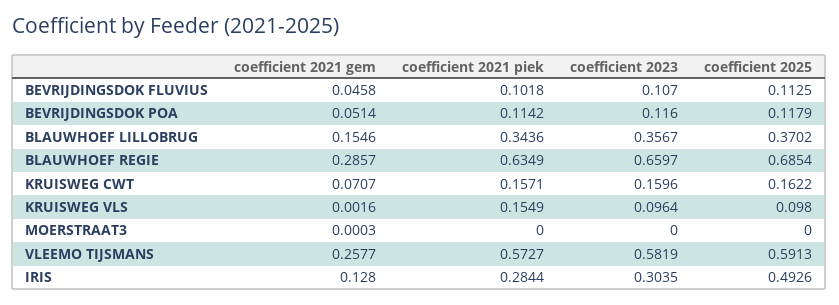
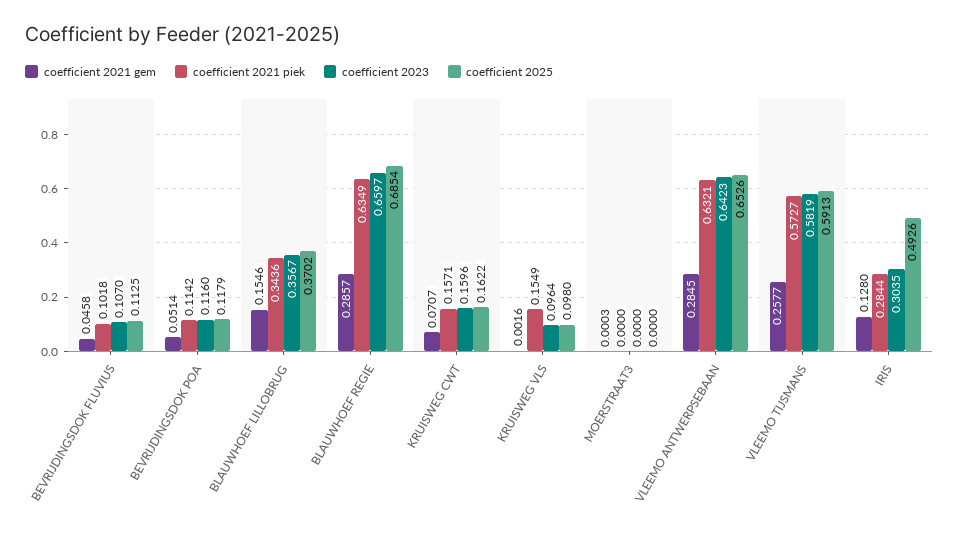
  {
    "coefficient 2021 gem": {
      "BEVRIJDINGSDOK FLUVIUS": 0.0458,
      "BEVRIJDINGSDOK POA": 0.0514,
      "BLAUWHOEF LILLOBRUG": 0.1546,
      "BLAUWHOEF REGIE": 0.2857,
      "KRUISWEG CWT": 0.0707,
      "KRUISWEG VLS": 0.0016,
      "MOERSTRAAT3": 0.0003,
      "VLEEMO TIJSMANS": 0.2577,
-     "IRIS": 0.128
+     "IRIS": 0.128,
+     "VLEEMO ANTWERPSEBAAN": 0.2845
    },
    "coefficient 2021 piek": {
      "BEVRIJDINGSDOK FLUVIUS": 0.1018,
      "BEVRIJDINGSDOK POA": 0.1142,
      "BLAUWHOEF LILLOBRUG": 0.3436,
      "BLAUWHOEF REGIE": 0.6349,
      "KRUISWEG CWT": 0.1571,
      "KRUISWEG VLS": 0.1549,
      "MOERSTRAAT3": 0,
      "VLEEMO TIJSMANS": 0.5727,
-     "IRIS": 0.2844
+     "IRIS": 0.2844,
+     "VLEEMO ANTWERPSEBAAN": 0.6321
    },
    "coefficient 2023": {
      "BEVRIJDINGSDOK FLUVIUS": 0.107,
      "BEVRIJDINGSDOK POA": 0.116,
      "BLAUWHOEF LILLOBRUG": 0.3567,
      "BLAUWHOEF REGIE": 0.6597,
      "KRUISWEG CWT": 0.1596,
      "KRUISWEG VLS": 0.0964,
      "MOERSTRAAT3": 0,
      "VLEEMO TIJSMANS": 0.5819,
-     "IRIS": 0.3035
+     "IRIS": 0.3035,
+     "VLEEMO ANTWERPSEBAAN": 0.6423
    },
    "coefficient 2025": {
      "BEVRIJDINGSDOK FLUVIUS": 0.1125,
      "BEVRIJDINGSDOK POA": 0.1179,
      "BLAUWHOEF LILLOBRUG": 0.3702,
      "BLAUWHOEF REGIE": 0.6854,
      "KRUISWEG CWT": 0.1622,
      "KRUISWEG VLS": 0.098,
      "MOERSTRAAT3": 0,
      "VLEEMO TIJSMANS": 0.5913,
-     "IRIS": 0.4926
+     "IRIS": 0.4926,
+     "VLEEMO ANTWERPSEBAAN": 0.6526
    }
  }

